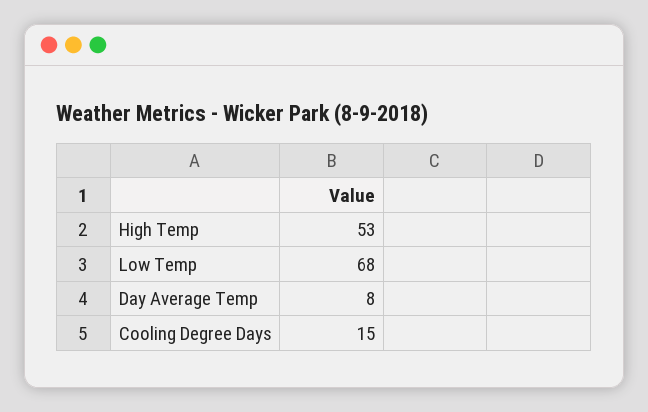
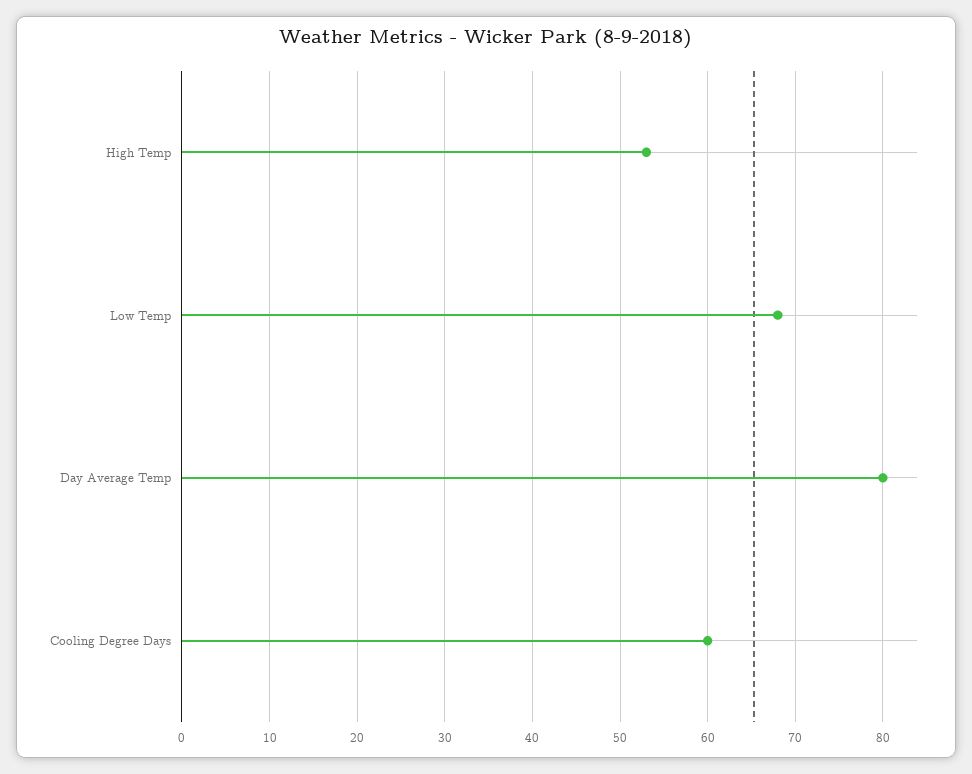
  {
    "High Temp": 53,
    "Low Temp": 68,
-   "Day Average Temp": 8,
+   "Day Average Temp": 80,
-   "Cooling Degree Days": 15
+   "Cooling Degree Days": 60
  }

